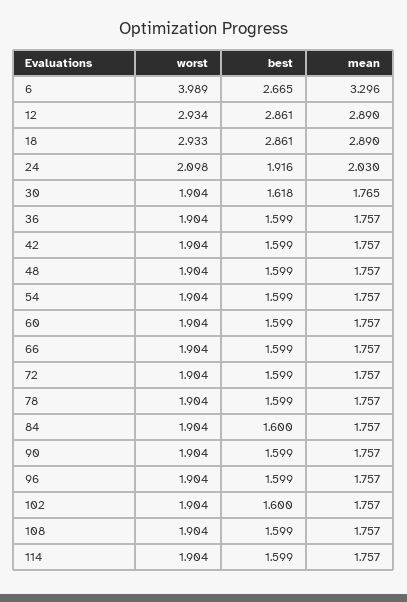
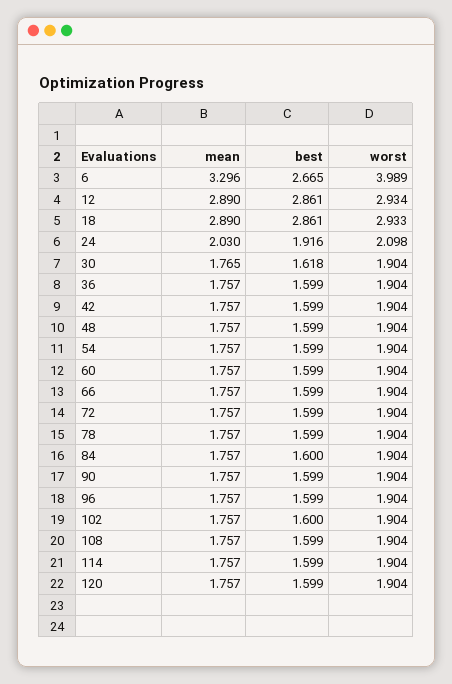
  {
    "worst": {
      "6": 3.989,
      "12": 2.934,
      "18": 2.933,
      "24": 2.098,
      "30": 1.904,
      "36": 1.904,
      "42": 1.904,
      "48": 1.904,
      "54": 1.904,
      "60": 1.904,
      "66": 1.904,
      "72": 1.904,
      "78": 1.904,
      "84": 1.904,
      "90": 1.904,
      "96": 1.904,
      "102": 1.904,
      "108": 1.904,
-     "114": 1.904
+     "114": 1.904,
+     "120": 1.904
    },
    "best": {
      "6": 2.665,
      "12": 2.861,
      "18": 2.861,
      "24": 1.916,
      "30": 1.618,
      "36": 1.599,
      "42": 1.599,
      "48": 1.599,
      "54": 1.599,
      "60": 1.599,
      "66": 1.599,
      "72": 1.599,
      "78": 1.599,
      "84": 1.6,
      "90": 1.599,
      "96": 1.599,
      "102": 1.6,
      "108": 1.599,
-     "114": 1.599
+     "114": 1.599,
+     "120": 1.599
    },
    "mean": {
      "6": 3.296,
      "12": 2.89,
      "18": 2.89,
      "24": 2.03,
      "30": 1.765,
      "36": 1.757,
      "42": 1.757,
      "48": 1.757,
      "54": 1.757,
      "60": 1.757,
      "66": 1.757,
      "72": 1.757,
      "78": 1.757,
      "84": 1.757,
      "90": 1.757,
      "96": 1.757,
      "102": 1.757,
      "108": 1.757,
-     "114": 1.757
+     "114": 1.757,
+     "120": 1.757
    }
  }

